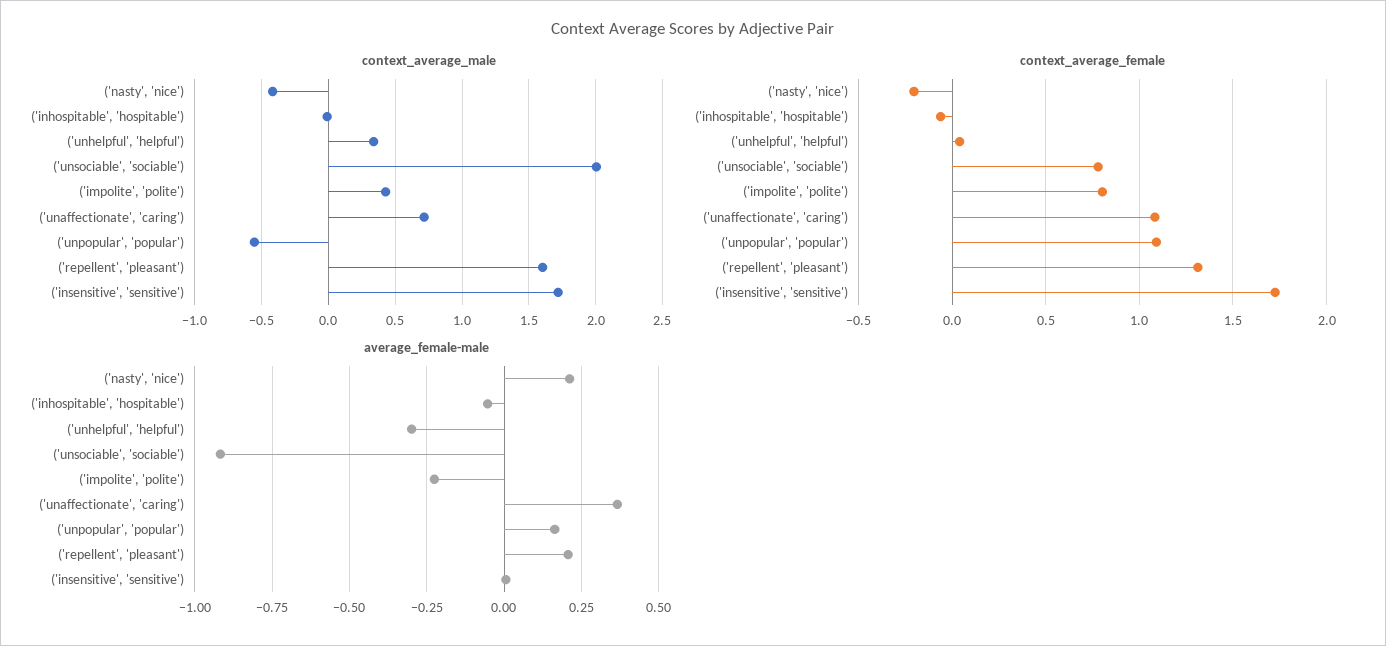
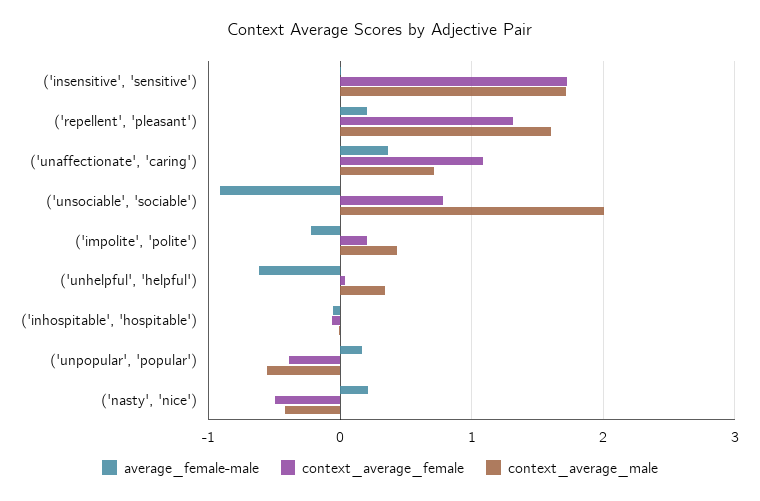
  {
    "context_average_male": {
      "('nasty', 'nice')": -0.4,
      "('inhospitable', 'hospitable')": 0,
      "('unhelpful', 'helpful')": 0.35,
      "('unsociable', 'sociable')": 2,
      "('impolite', 'polite')": 0.45,
      "('unaffectionate', 'caring')": 0.7,
      "('unpopular', 'popular')": -0.55,
      "('repellent', 'pleasant')": 1.6,
      "('insensitive', 'sensitive')": 1.7
    },
    "context_average_female": {
-     "('nasty', 'nice')": -0.2,
+     "('nasty', 'nice')": -0.5,
      "('inhospitable', 'hospitable')": -0.05,
      "('unhelpful', 'helpful')": 0.05,
      "('unsociable', 'sociable')": 0.8,
-     "('impolite', 'polite')": 0.8,
+     "('impolite', 'polite')": 0.2,
      "('unaffectionate', 'caring')": 1.1,
-     "('unpopular', 'popular')": 1.1,
+     "('unpopular', 'popular')": -0.4,
      "('repellent', 'pleasant')": 1.3,
      "('insensitive', 'sensitive')": 1.75
    },
    "average_female-male": {
      "('nasty', 'nice')": 0.2,
      "('inhospitable', 'hospitable')": -0.05,
-     "('unhelpful', 'helpful')": -0.3,
+     "('unhelpful', 'helpful')": -0.6,
      "('unsociable', 'sociable')": -0.925,
      "('impolite', 'polite')": -0.225,
      "('unaffectionate', 'caring')": 0.375,
      "('unpopular', 'popular')": 0.175,
      "('repellent', 'pleasant')": 0.2,
      "('insensitive', 'sensitive')": 0
    }
  }

